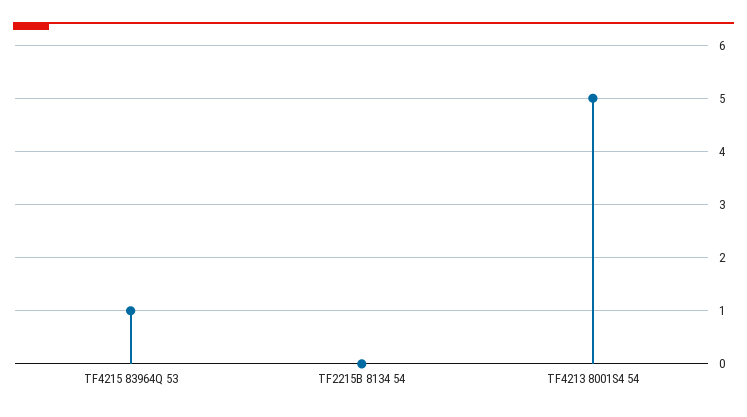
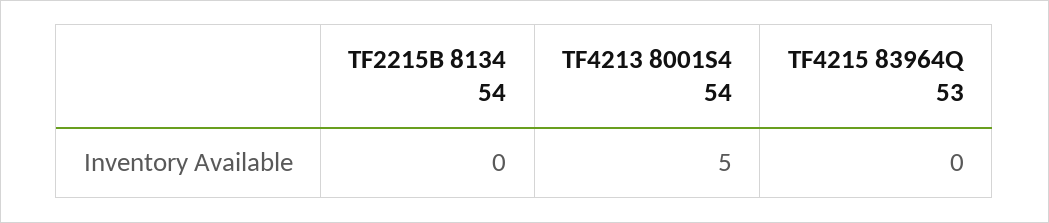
  {
-   "TF4215 83964Q 53": 1,
+   "TF4215 83964Q 53": 0,
    "TF2215B 8134 54": 0,
    "TF4213 8001S4 54": 5
  }

